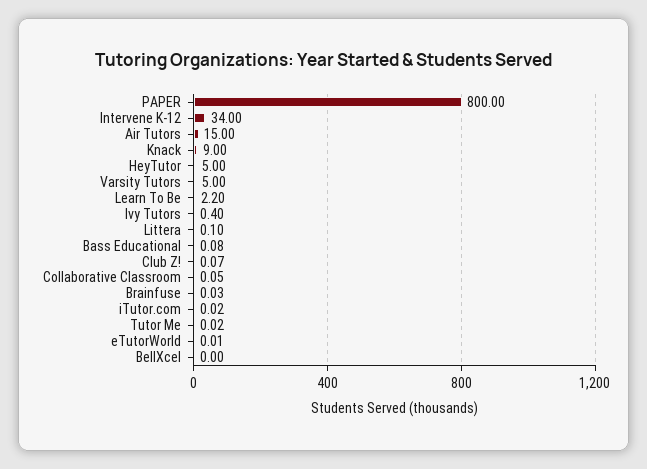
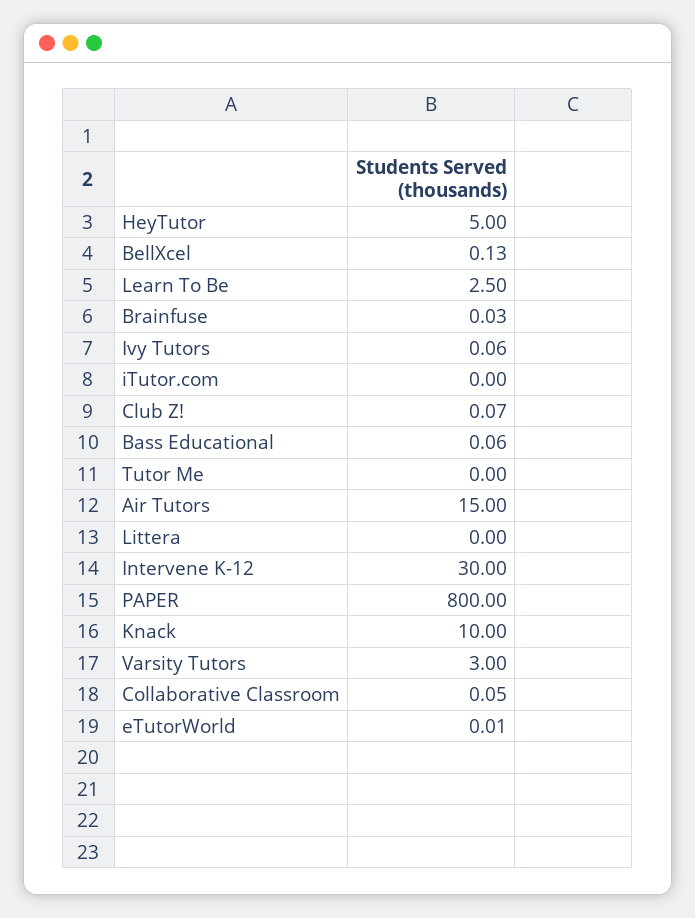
  {
    "PAPER": 800,
-   "Intervene K-12": 34,
+   "Intervene K-12": 30,
    "Air Tutors": 15,
-   "Knack": 9,
+   "Knack": 10,
    "HeyTutor": 5,
-   "Varsity Tutors": 5,
+   "Varsity Tutors": 3,
-   "Learn To Be": 2.2,
+   "Learn To Be": 2.5,
-   "Ivy Tutors": 0.4,
+   "Ivy Tutors": 0.06,
-   "Littera": 0.1,
+   "Littera": 0,
-   "Bass Educational": 0.08,
+   "Bass Educational": 0.06,
    "Club Z!": 0.07,
    "Collaborative Classroom": 0.05,
    "Brainfuse": 0.03,
-   "iTutor.com": 0.02,
+   "iTutor.com": 0,
-   "Tutor Me": 0.02,
+   "Tutor Me": 0,
    "eTutorWorld": 0.01,
-   "BellXcel": 0
+   "BellXcel": 0.13
  }

